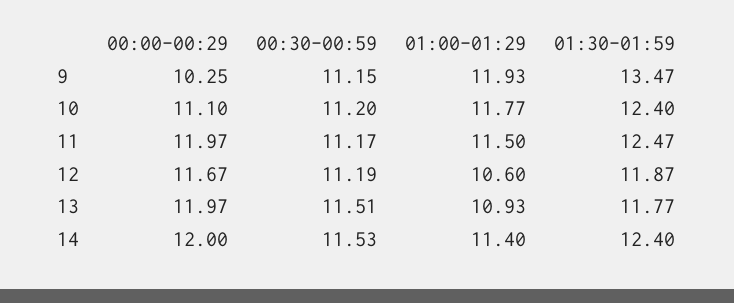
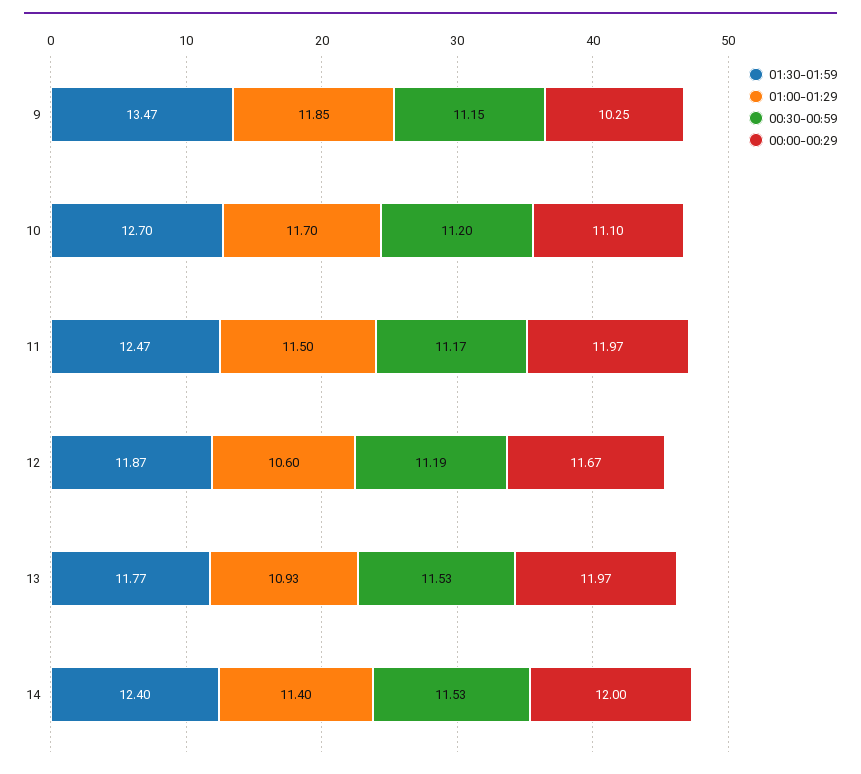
  {
    "00:00-00:29": {
      "9": 10.25,
      "10": 11.1,
      "11": 11.97,
      "12": 11.67,
      "13": 11.97,
      "14": 12
    },
    "00:30-00:59": {
      "9": 11.15,
      "10": 11.2,
      "11": 11.17,
      "12": 11.19,
-     "13": 11.51,
+     "13": 11.53,
      "14": 11.53
    },
    "01:00-01:29": {
-     "9": 11.93,
+     "9": 11.85,
-     "10": 11.77,
+     "10": 11.7,
      "11": 11.5,
      "12": 10.6,
      "13": 10.93,
      "14": 11.4
    },
    "01:30-01:59": {
      "9": 13.47,
-     "10": 12.4,
+     "10": 12.7,
      "11": 12.47,
      "12": 11.87,
      "13": 11.77,
      "14": 12.4
    }
  }

